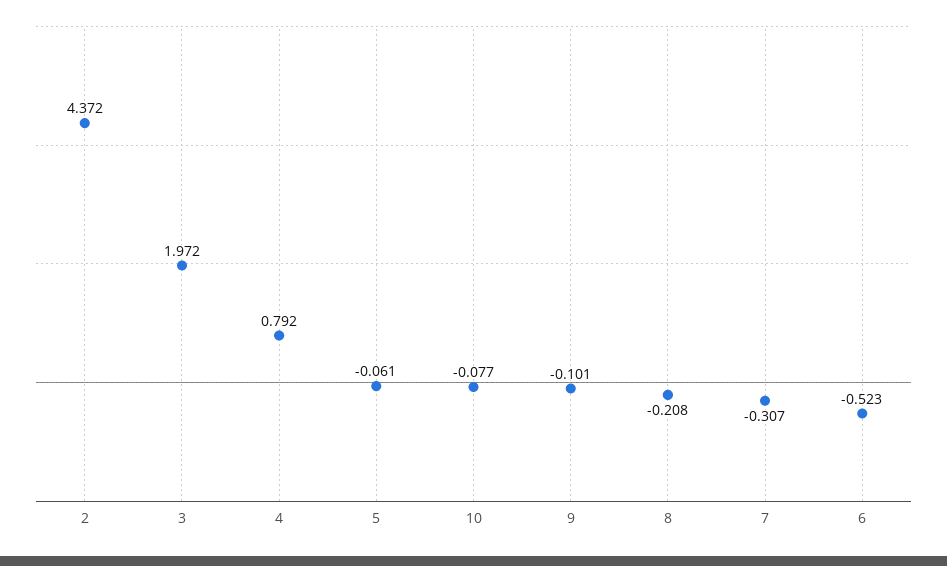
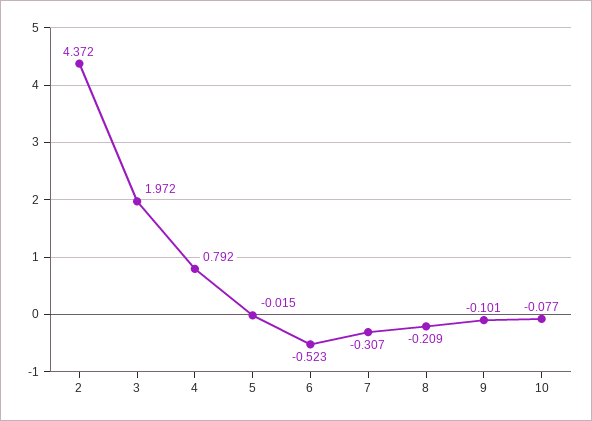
  {
    "2": 4.372,
    "3": 1.972,
    "4": 0.792,
-   "5": -0.061,
+   "5": -0.015,
    "10": -0.077,
    "9": -0.101,
-   "8": -0.208,
+   "8": -0.209,
    "7": -0.307,
    "6": -0.523
  }

